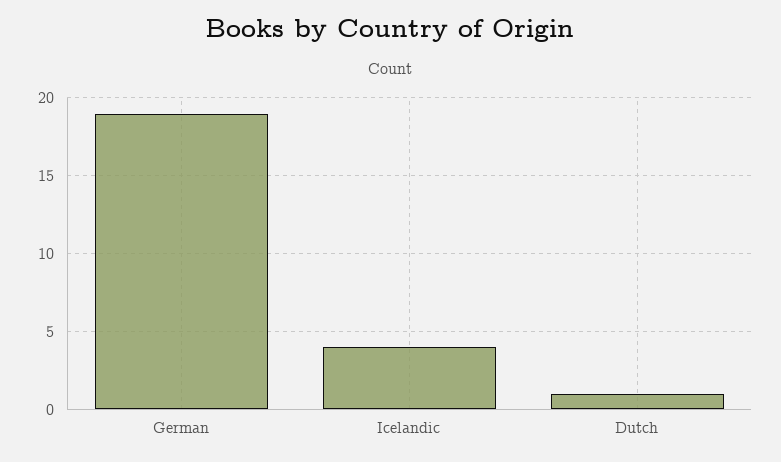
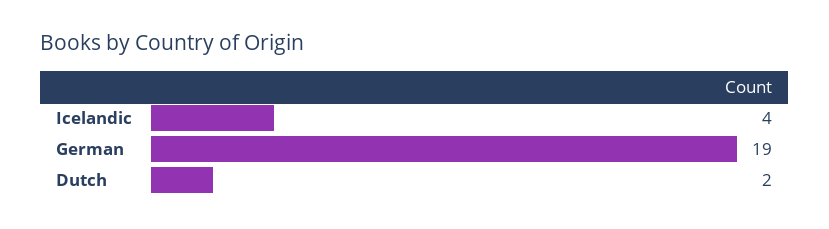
  {
    "German": 19,
    "Icelandic": 4,
-   "Dutch": 1
+   "Dutch": 2
  }

